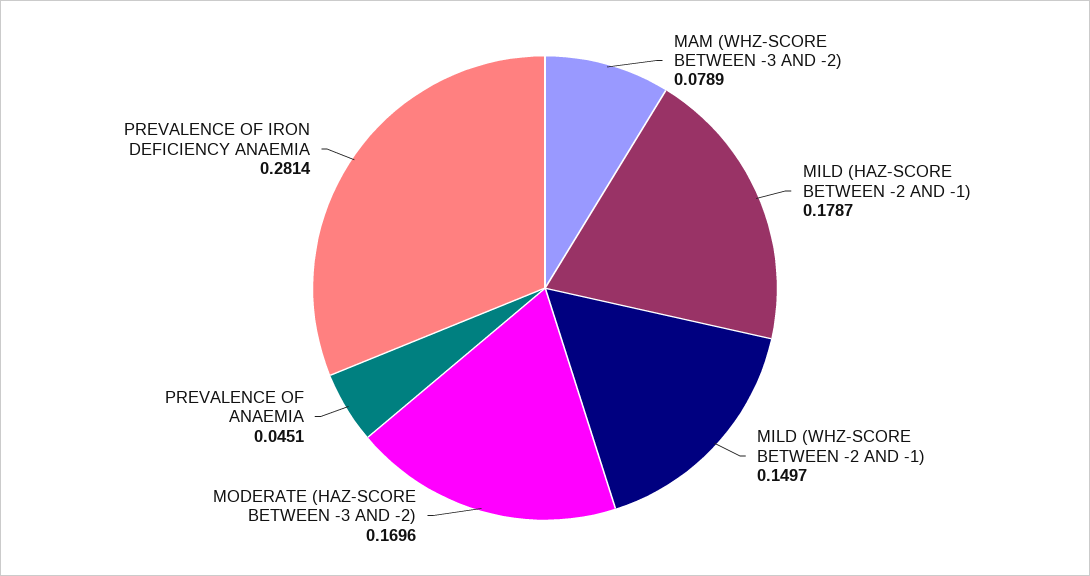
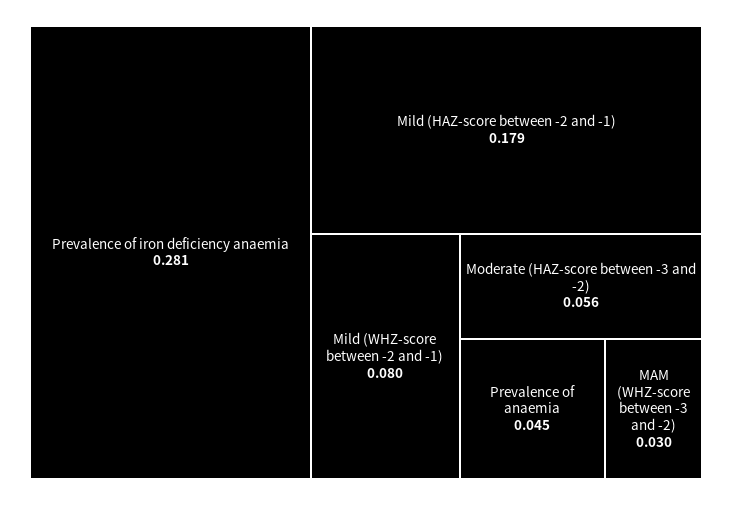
  {
-   "MAM (WHZ-SCORE BETWEEN -3 AND -2)": 0.0789,
+   "MAM (WHZ-SCORE BETWEEN -3 AND -2)": 0.03,
    "MILD (HAZ-SCORE BETWEEN -2 AND -1)": 0.1787,
-   "MILD (WHZ-SCORE BETWEEN -2 AND -1)": 0.1497,
+   "MILD (WHZ-SCORE BETWEEN -2 AND -1)": 0.08,
-   "MODERATE (HAZ-SCORE BETWEEN -3 AND -2)": 0.1696,
+   "MODERATE (HAZ-SCORE BETWEEN -3 AND -2)": 0.056,
    "PREVALENCE OF ANAEMIA": 0.0451,
    "PREVALENCE OF IRON DEFICIENCY ANAEMIA": 0.2814
  }

